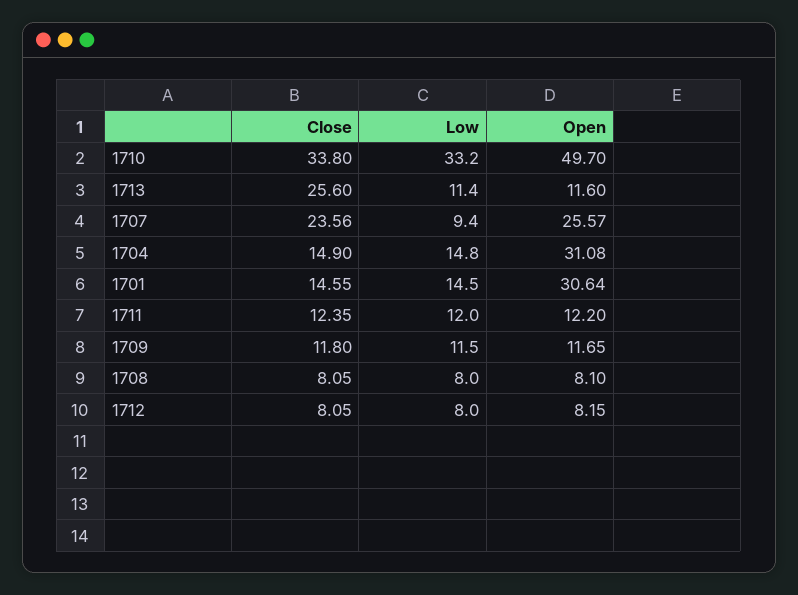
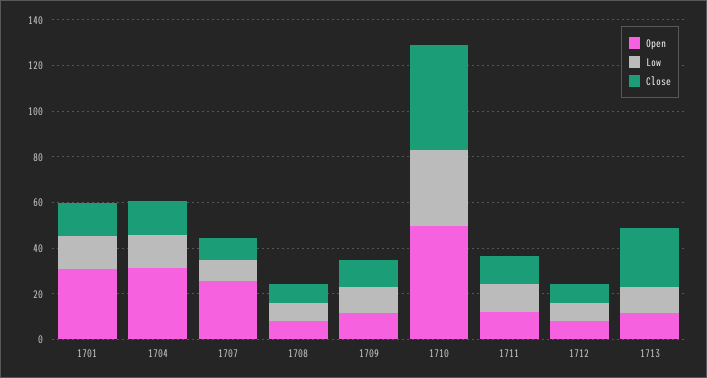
  {
    "Close": {
-     "1710": 33.8,
+     "1710": 45,
      "1713": 25.6,
-     "1707": 23.56,
+     "1707": 10,
      "1704": 14.9,
      "1701": 14.55,
      "1711": 12.35,
      "1709": 11.8,
      "1708": 8.05,
      "1712": 8.05
    },
    "Low": {
      "1710": 33.2,
      "1713": 11.4,
      "1707": 9.4,
      "1704": 14.8,
      "1701": 14.5,
      "1711": 12,
      "1709": 11.5,
      "1708": 8,
      "1712": 8
    },
    "Open": {
      "1710": 49.7,
      "1713": 11.6,
      "1707": 25.57,
      "1704": 31.08,
      "1701": 30.64,
      "1711": 12.2,
      "1709": 11.65,
      "1708": 8.1,
      "1712": 8.15
    }
  }

